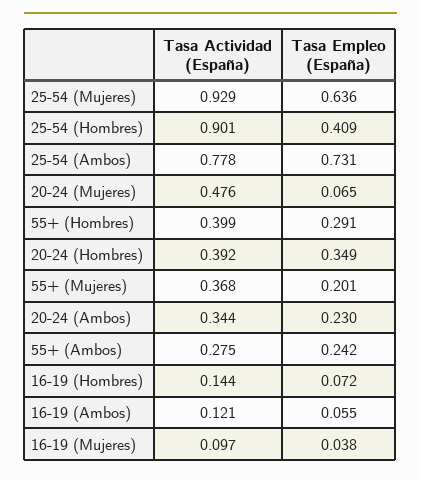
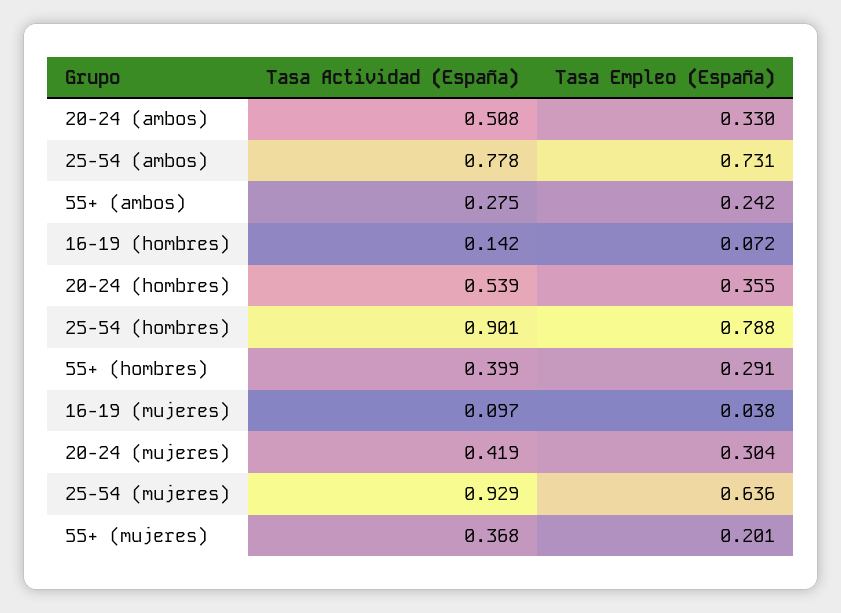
  {
    "Tasa Actividad (España)": {
      "25-54 (Mujeres)": 0.929,
      "25-54 (Hombres)": 0.901,
      "25-54 (Ambos)": 0.778,
-     "20-24 (Mujeres)": 0.476,
+     "20-24 (Mujeres)": 0.419,
      "55+ (Hombres)": 0.399,
-     "20-24 (Hombres)": 0.392,
+     "20-24 (Hombres)": 0.539,
      "55+ (Mujeres)": 0.368,
-     "20-24 (Ambos)": 0.344,
+     "20-24 (Ambos)": 0.508,
      "55+ (Ambos)": 0.275,
-     "16-19 (Hombres)": 0.144,
+     "16-19 (Hombres)": 0.142,
-     "16-19 (Ambos)": 0.121,
      "16-19 (Mujeres)": 0.097
    },
    "Tasa Empleo (España)": {
      "25-54 (Mujeres)": 0.636,
-     "25-54 (Hombres)": 0.409,
+     "25-54 (Hombres)": 0.788,
      "25-54 (Ambos)": 0.731,
-     "20-24 (Mujeres)": 0.065,
+     "20-24 (Mujeres)": 0.304,
      "55+ (Hombres)": 0.291,
-     "20-24 (Hombres)": 0.349,
+     "20-24 (Hombres)": 0.355,
      "55+ (Mujeres)": 0.201,
-     "20-24 (Ambos)": 0.23,
+     "20-24 (Ambos)": 0.33,
      "55+ (Ambos)": 0.242,
      "16-19 (Hombres)": 0.072,
-     "16-19 (Ambos)": 0.055,
      "16-19 (Mujeres)": 0.038
    }
  }

